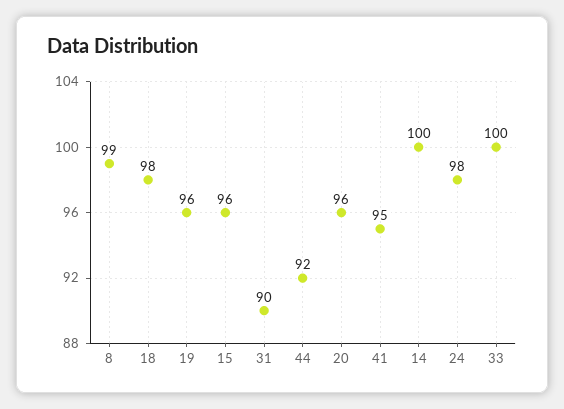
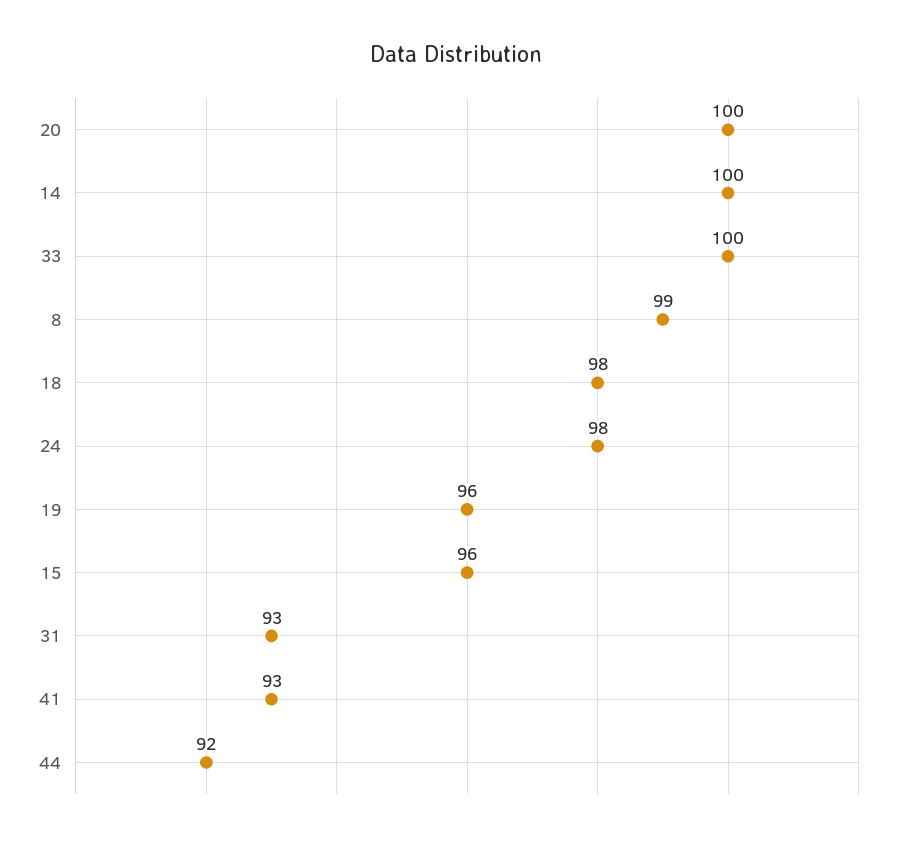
  {
    "8": 99,
    "18": 98,
    "19": 96,
    "15": 96,
-   "31": 90,
+   "31": 93,
    "44": 92,
-   "20": 96,
+   "20": 100,
-   "41": 95,
+   "41": 93,
    "14": 100,
    "24": 98,
    "33": 100
  }

